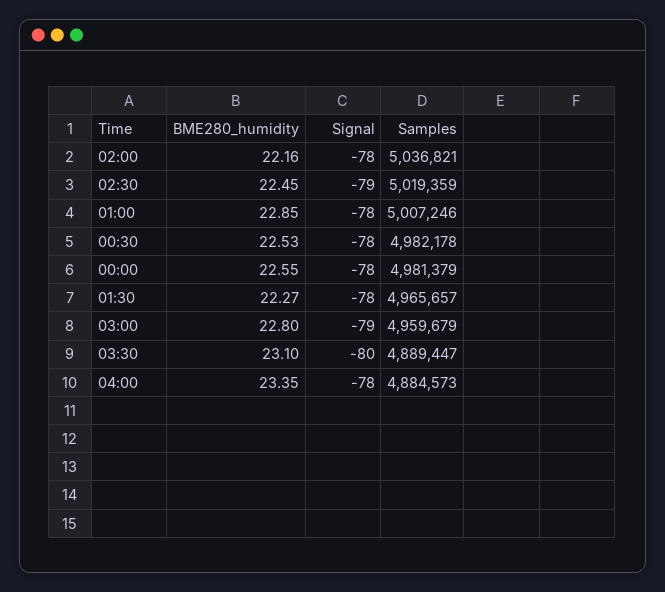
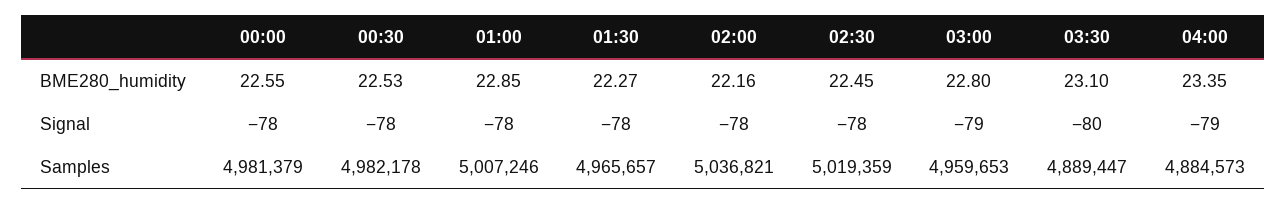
  {
    "BME280_humidity": {
      "02:00": 22.16,
      "02:30": 22.45,
      "01:00": 22.85,
      "00:30": 22.53,
      "00:00": 22.55,
      "01:30": 22.27,
      "03:00": 22.8,
      "03:30": 23.1,
      "04:00": 23.35
    },
    "Signal": {
      "02:00": -78,
-     "02:30": -79,
+     "02:30": -78,
      "01:00": -78,
      "00:30": -78,
      "00:00": -78,
      "01:30": -78,
      "03:00": -79,
      "03:30": -80,
-     "04:00": -78
+     "04:00": -79
    },
    "Samples": {
      "02:00": 5036821,
      "02:30": 5019359,
      "01:00": 5007246,
      "00:30": 4982178,
      "00:00": 4981379,
      "01:30": 4965657,
-     "03:00": 4959679,
+     "03:00": 4959653,
      "03:30": 4889447,
      "04:00": 4884573
    }
  }

